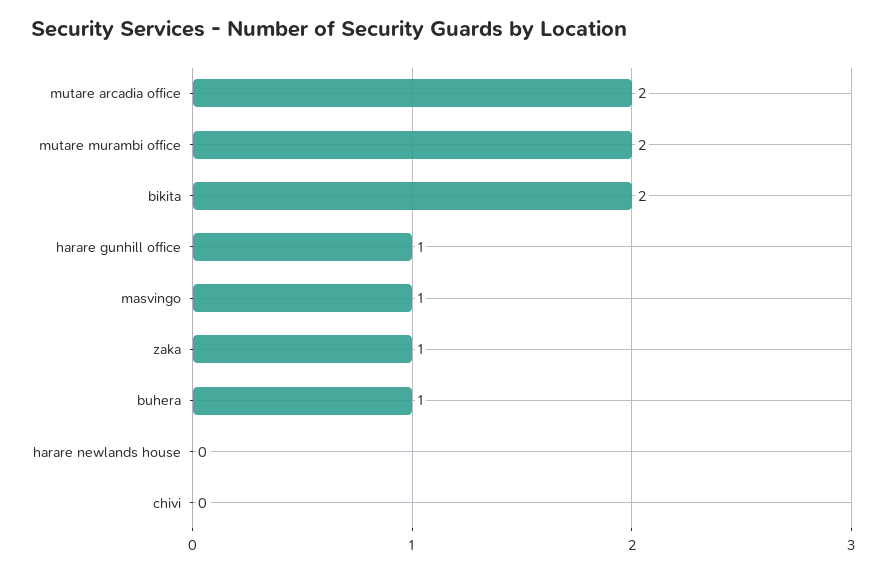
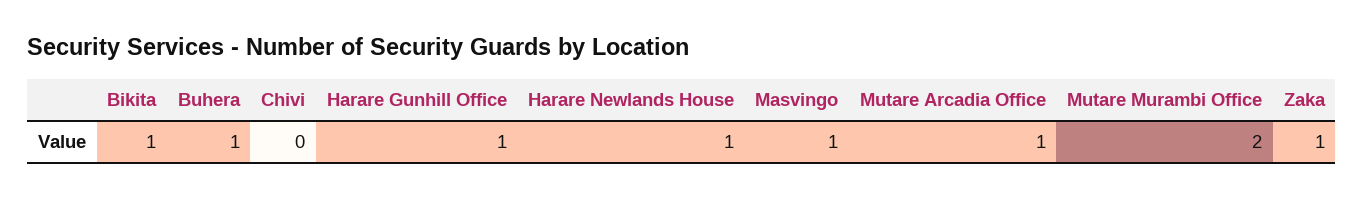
  {
-   "mutare arcadia office": 2,
+   "mutare arcadia office": 1,
    "mutare murambi office": 2,
-   "bikita": 2,
+   "bikita": 1,
    "harare gunhill office": 1,
    "masvingo": 1,
    "zaka": 1,
    "buhera": 1,
-   "harare newlands house": 0,
+   "harare newlands house": 1,
    "chivi": 0
  }

